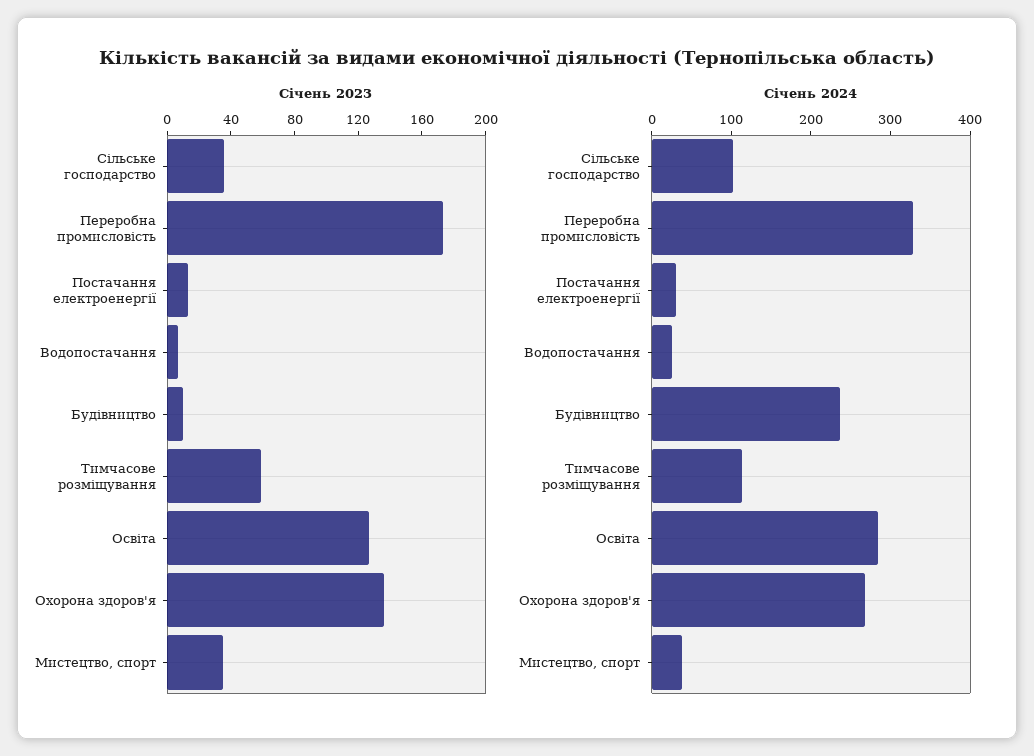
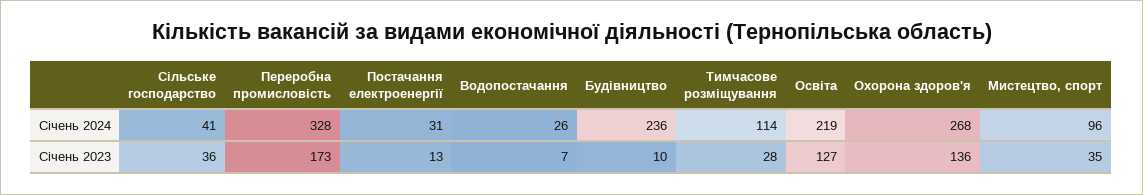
  {
    "Січень 2023": {
      "Сільське господарство": 36,
      "Переробна промисловість": 173,
      "Постачання електроенергії": 13,
      "Водопостачання": 7,
      "Будівництво": 10,
-     "Тимчасове розміщування": 60,
+     "Тимчасове розміщування": 28,
      "Освіта": 127,
      "Охорона здоров'я": 136,
      "Мистецтво, спорт": 35
    },
    "Січень 2024": {
-     "Сільське господарство": 100,
+     "Сільське господарство": 41,
      "Переробна промисловість": 328,
      "Постачання електроенергії": 31,
      "Водопостачання": 26,
      "Будівництво": 236,
      "Тимчасове розміщування": 114,
-     "Освіта": 280,
+     "Освіта": 219,
      "Охорона здоров'я": 268,
-     "Мистецтво, спорт": 40
+     "Мистецтво, спорт": 96
    }
  }

